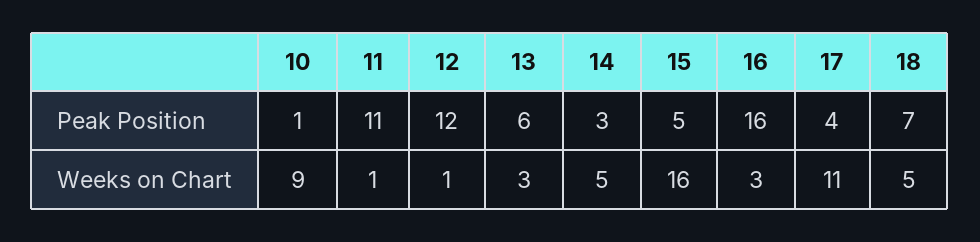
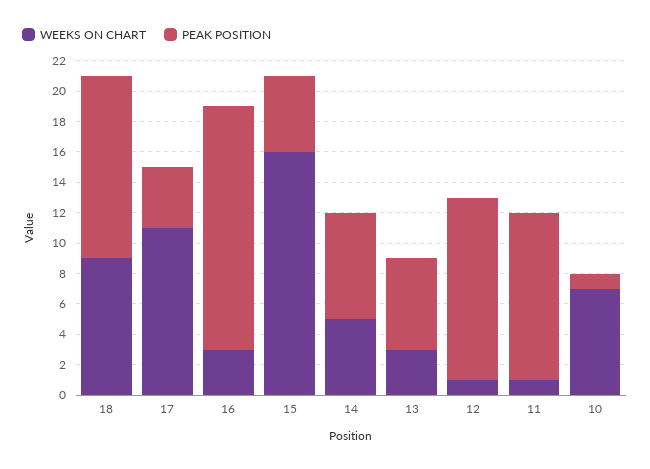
  {
    "Peak Position": {
      "10": 1,
      "11": 11,
      "12": 12,
      "13": 6,
-     "14": 3,
+     "14": 7,
      "15": 5,
      "16": 16,
      "17": 4,
-     "18": 7
+     "18": 12
    },
    "Weeks on Chart": {
-     "10": 9,
+     "10": 7,
      "11": 1,
      "12": 1,
      "13": 3,
      "14": 5,
      "15": 16,
      "16": 3,
      "17": 11,
-     "18": 5
+     "18": 9
    }
  }

